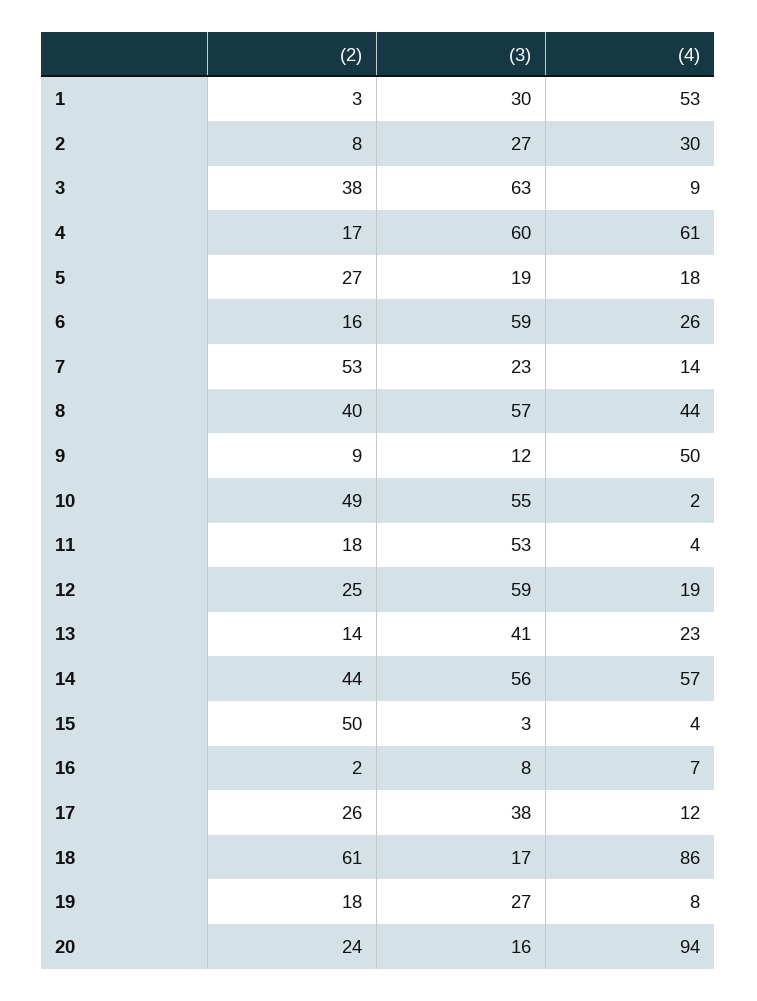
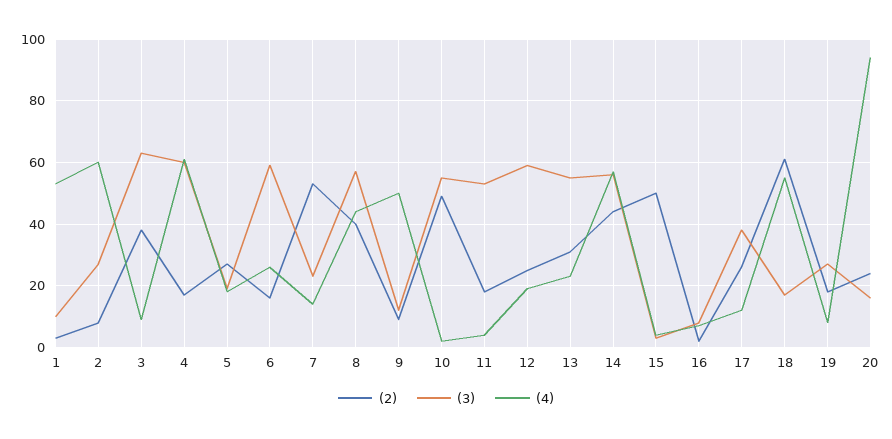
  {
    "(2)": {
      "1": 3,
      "2": 8,
      "3": 38,
      "4": 17,
      "5": 27,
      "6": 16,
      "7": 53,
      "8": 40,
      "9": 9,
      "10": 49,
      "11": 18,
      "12": 25,
-     "13": 14,
+     "13": 30,
      "14": 44,
      "15": 50,
      "16": 2,
      "17": 26,
      "18": 61,
      "19": 18,
      "20": 24
    },
    "(3)": {
-     "1": 30,
+     "1": 10,
      "2": 27,
      "3": 63,
      "4": 60,
      "5": 19,
      "6": 59,
      "7": 23,
      "8": 57,
      "9": 12,
      "10": 55,
      "11": 53,
      "12": 59,
-     "13": 41,
+     "13": 55,
      "14": 56,
      "15": 3,
      "16": 8,
      "17": 38,
      "18": 17,
      "19": 27,
      "20": 16
    },
    "(4)": {
      "1": 53,
-     "2": 30,
+     "2": 60,
      "3": 9,
      "4": 61,
      "5": 18,
      "6": 26,
      "7": 14,
      "8": 44,
      "9": 50,
      "10": 2,
      "11": 4,
      "12": 19,
      "13": 23,
      "14": 57,
      "15": 4,
      "16": 7,
      "17": 12,
-     "18": 86,
+     "18": 55,
      "19": 8,
      "20": 94
    }
  }

